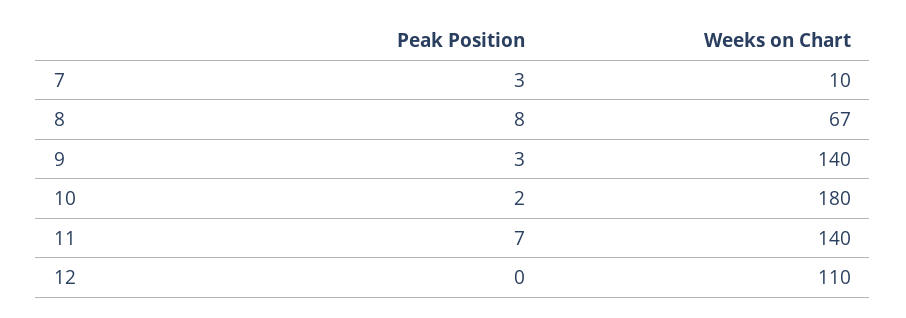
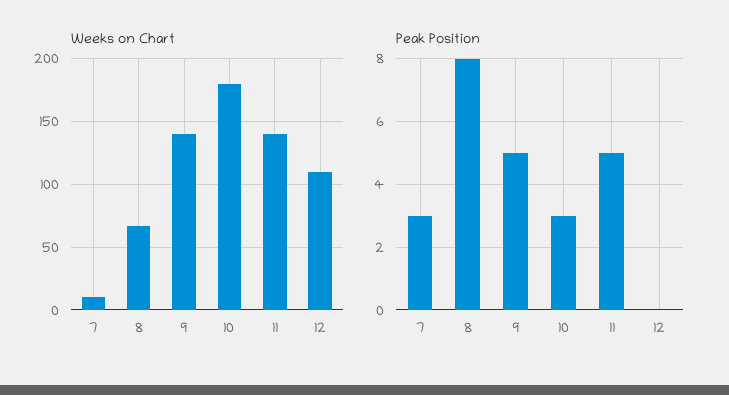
  {
    "Peak Position": {
      "7": 3,
      "8": 8,
-     "9": 3,
+     "9": 5,
-     "10": 2,
+     "10": 3,
-     "11": 7,
+     "11": 5,
      "12": 0
    },
    "Weeks on Chart": {
      "7": 10,
      "8": 67,
      "9": 140,
      "10": 180,
      "11": 140,
      "12": 110
    }
  }

